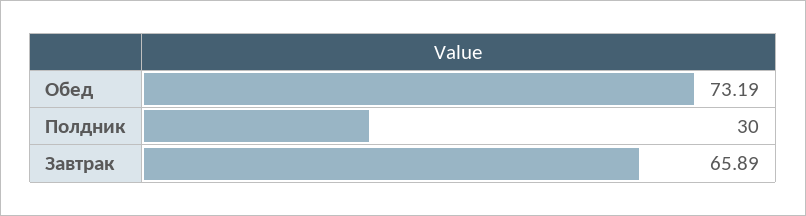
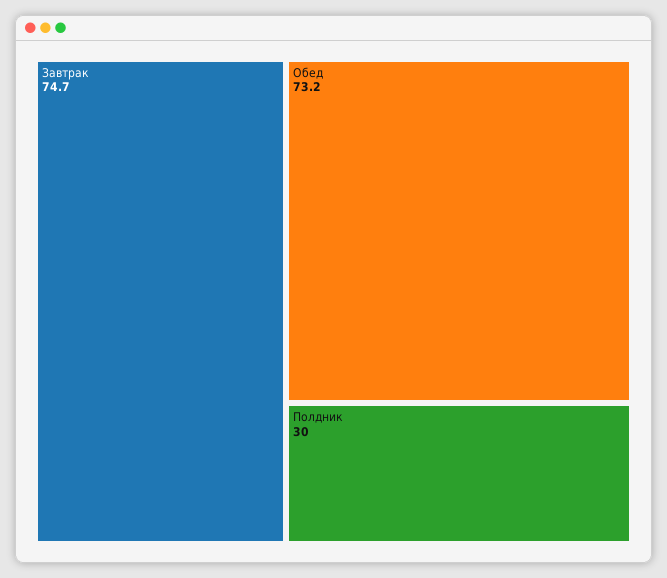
  {
    "Обед": 73.19,
    "Полдник": 30,
-   "Завтрак": 65.89
+   "Завтрак": 74.7
  }

